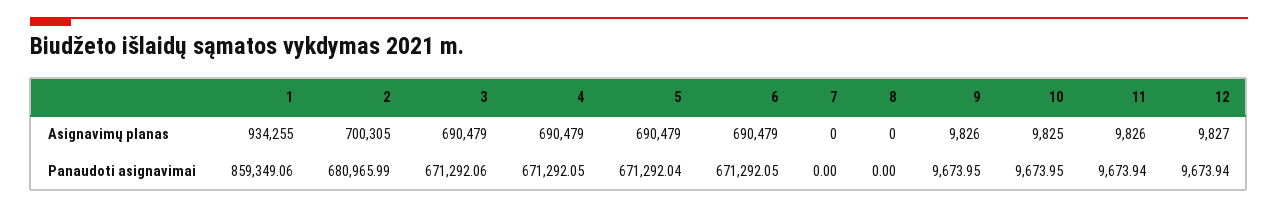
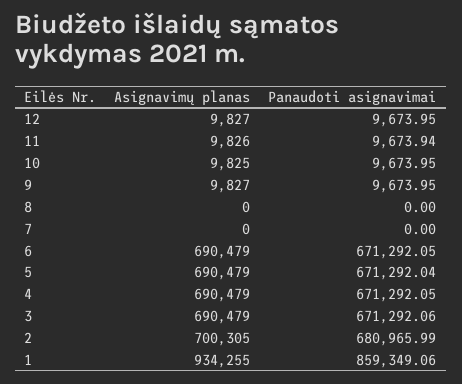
  {
    "1": {
      "Asignavimų planas": 934255,
      "Panaudoti asignavimai": 859349.06
    },
    "2": {
      "Asignavimų planas": 700305,
      "Panaudoti asignavimai": 680965.99
    },
    "3": {
      "Asignavimų planas": 690479,
      "Panaudoti asignavimai": 671292.06
    },
    "4": {
      "Asignavimų planas": 690479,
      "Panaudoti asignavimai": 671292.05
    },
    "5": {
      "Asignavimų planas": 690479,
      "Panaudoti asignavimai": 671292.04
    },
    "6": {
      "Asignavimų planas": 690479,
      "Panaudoti asignavimai": 671292.05
    },
    "7": {
      "Asignavimų planas": 0,
      "Panaudoti asignavimai": 0
    },
    "8": {
      "Asignavimų planas": 0,
      "Panaudoti asignavimai": 0
    },
    "9": {
-     "Asignavimų planas": 9826,
+     "Asignavimų planas": 9827,
      "Panaudoti asignavimai": 9673.95
    },
    "10": {
      "Asignavimų planas": 9825,
      "Panaudoti asignavimai": 9673.95
    },
    "11": {
      "Asignavimų planas": 9826,
      "Panaudoti asignavimai": 9673.94
    },
    "12": {
      "Asignavimų planas": 9827,
-     "Panaudoti asignavimai": 9673.94
+     "Panaudoti asignavimai": 9673.95
    }
  }

